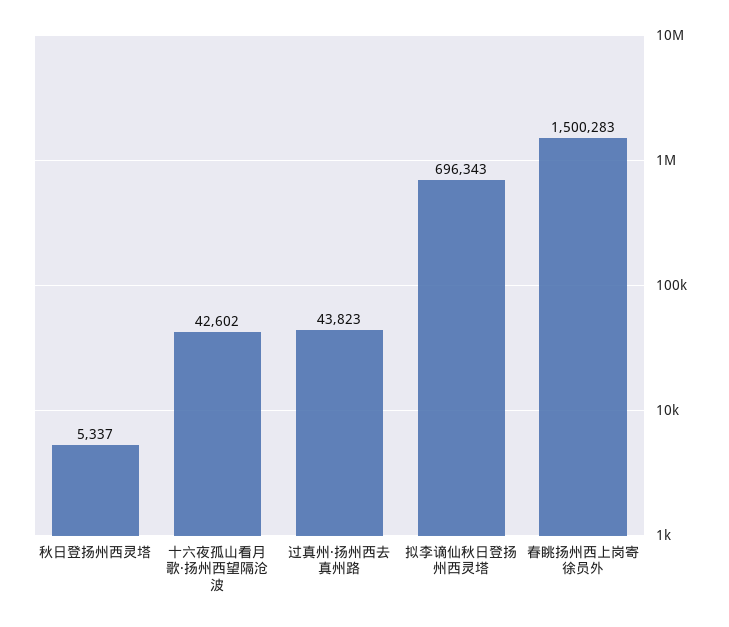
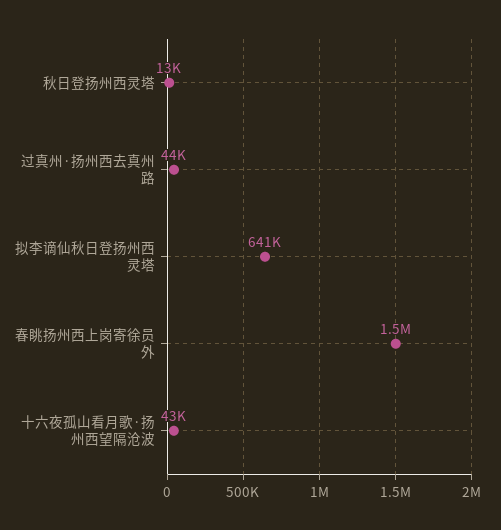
  {
-   "秋日登扬州西灵塔": 5337,
+   "秋日登扬州西灵塔": 13000,
    "十六夜孤山看月歌·扬州西望隔沧波": 42602,
    "过真州·扬州西去真州路": 43823,
-   "拟李谪仙秋日登扬州西灵塔": 696343,
+   "拟李谪仙秋日登扬州西灵塔": 641000,
    "春眺扬州西上岗寄徐员外": 1500283
  }

